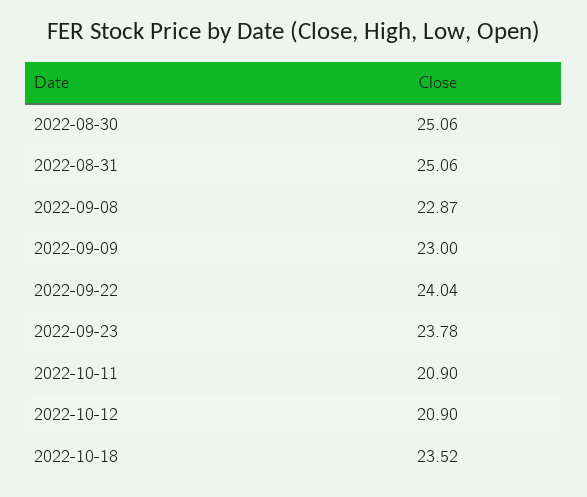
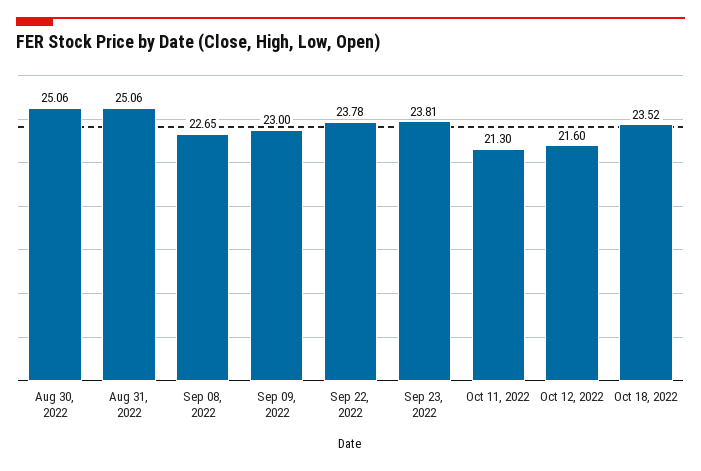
  {
    "2022-08-30": 25.06,
    "2022-08-31": 25.06,
-   "2022-09-08": 22.87,
+   "2022-09-08": 22.65,
    "2022-09-09": 23,
-   "2022-09-22": 24.04,
+   "2022-09-22": 23.78,
-   "2022-09-23": 23.78,
+   "2022-09-23": 23.81,
-   "2022-10-11": 20.9,
+   "2022-10-11": 21.3,
-   "2022-10-12": 20.9,
+   "2022-10-12": 21.6,
    "2022-10-18": 23.52
  }

